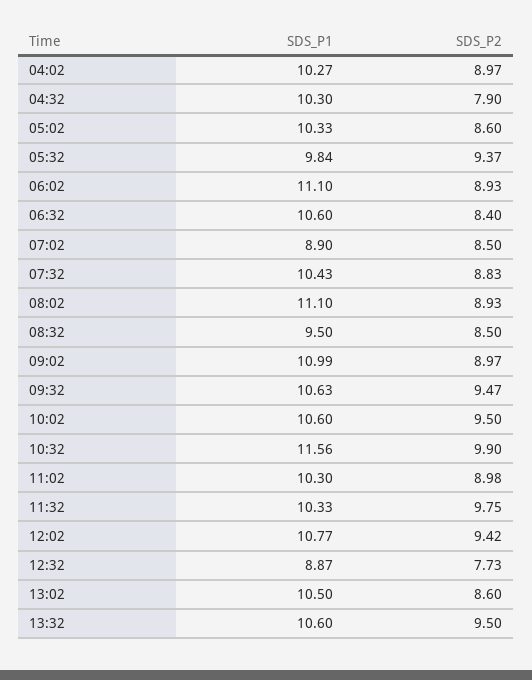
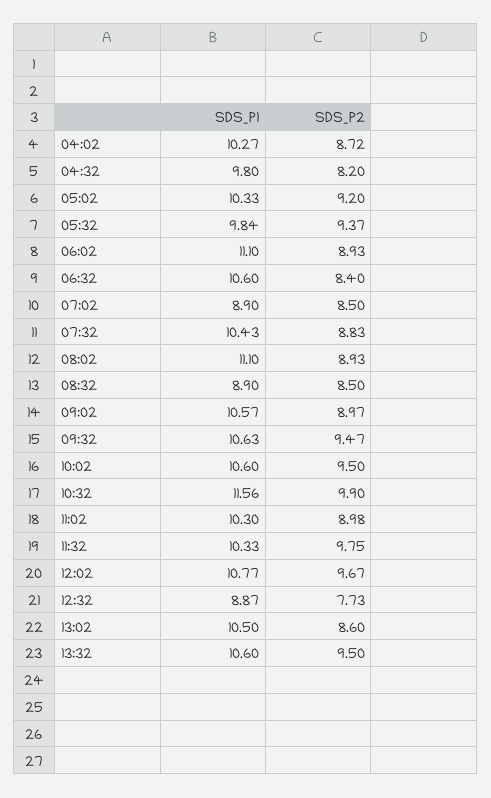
  {
    "SDS_P1": {
      "04:02": 10.27,
-     "04:32": 10.3,
+     "04:32": 9.8,
      "05:02": 10.33,
      "05:32": 9.84,
      "06:02": 11.1,
      "06:32": 10.6,
      "07:02": 8.9,
      "07:32": 10.43,
      "08:02": 11.1,
-     "08:32": 9.5,
+     "08:32": 8.9,
-     "09:02": 10.99,
+     "09:02": 10.57,
      "09:32": 10.63,
      "10:02": 10.6,
      "10:32": 11.56,
      "11:02": 10.3,
      "11:32": 10.33,
      "12:02": 10.77,
      "12:32": 8.87,
      "13:02": 10.5,
      "13:32": 10.6
    },
    "SDS_P2": {
-     "04:02": 8.97,
+     "04:02": 8.72,
-     "04:32": 7.9,
+     "04:32": 8.2,
-     "05:02": 8.6,
+     "05:02": 9.2,
      "05:32": 9.37,
      "06:02": 8.93,
      "06:32": 8.4,
      "07:02": 8.5,
      "07:32": 8.83,
      "08:02": 8.93,
      "08:32": 8.5,
      "09:02": 8.97,
      "09:32": 9.47,
      "10:02": 9.5,
      "10:32": 9.9,
      "11:02": 8.98,
      "11:32": 9.75,
-     "12:02": 9.42,
+     "12:02": 9.67,
      "12:32": 7.73,
      "13:02": 8.6,
      "13:32": 9.5
    }
  }

